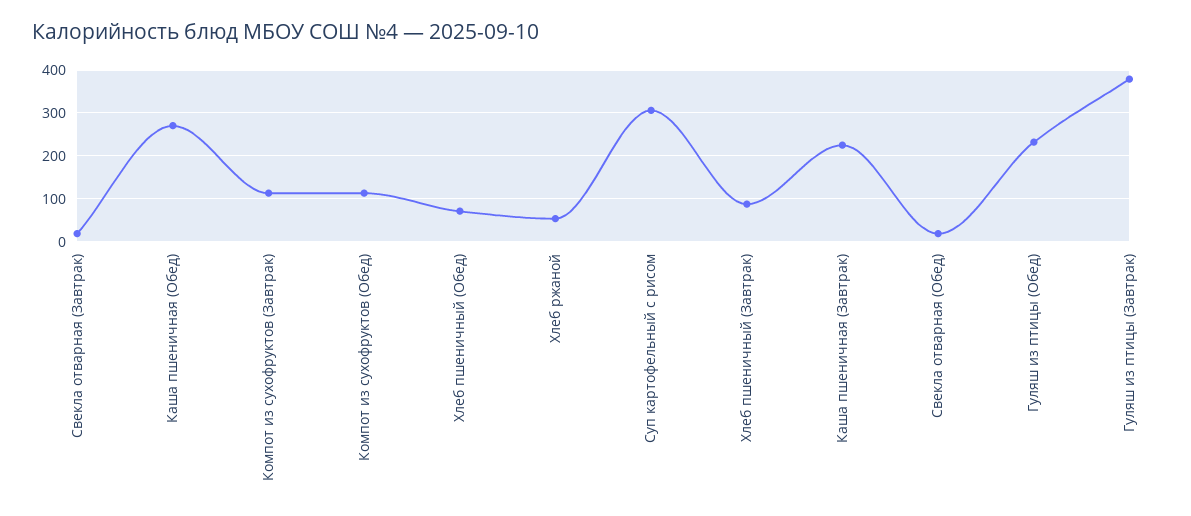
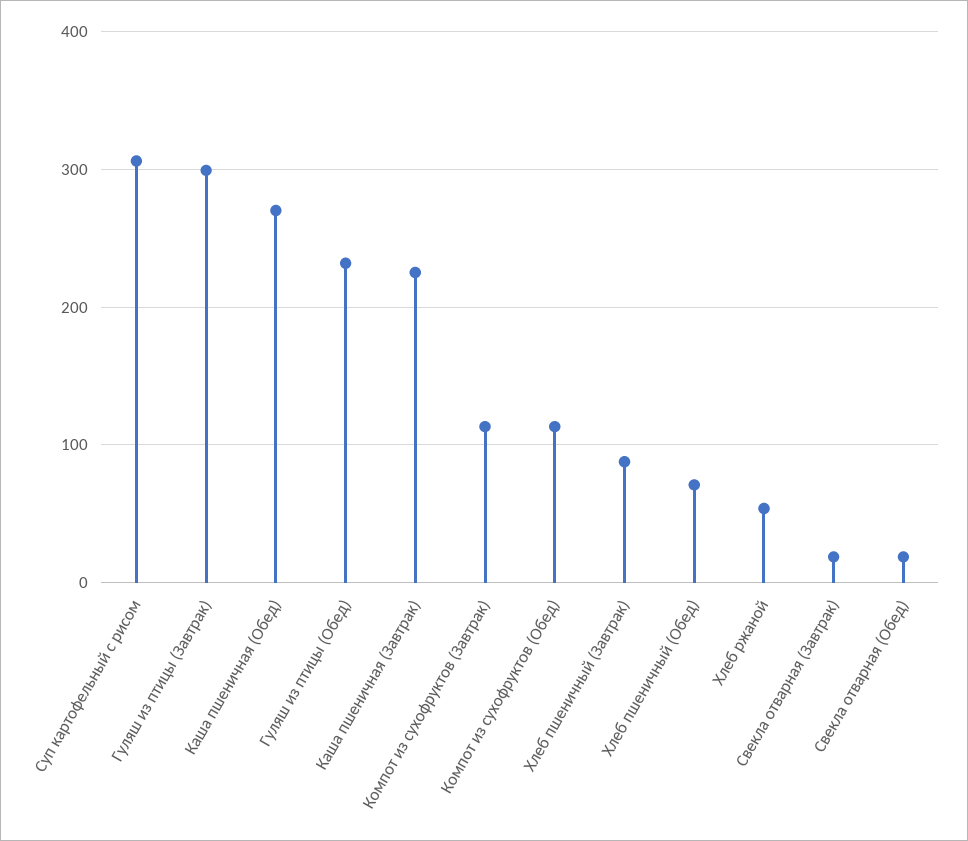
  {
    "Свекла отварная (Завтрак)": 20,
    "Каша пшеничная (Обед)": 270,
    "Компот из сухофруктов (Завтрак)": 110,
    "Компот из сухофруктов (Обед)": 110,
    "Хлеб пшеничный (Обед)": 70,
    "Хлеб ржаной": 50,
    "Суп картофельный с рисом": 310,
    "Хлеб пшеничный (Завтрак)": 90,
    "Каша пшеничная (Завтрак)": 230,
    "Свекла отварная (Обед)": 20,
    "Гуляш из птицы (Обед)": 230,
-   "Гуляш из птицы (Завтрак)": 380
+   "Гуляш из птицы (Завтрак)": 300
  }

